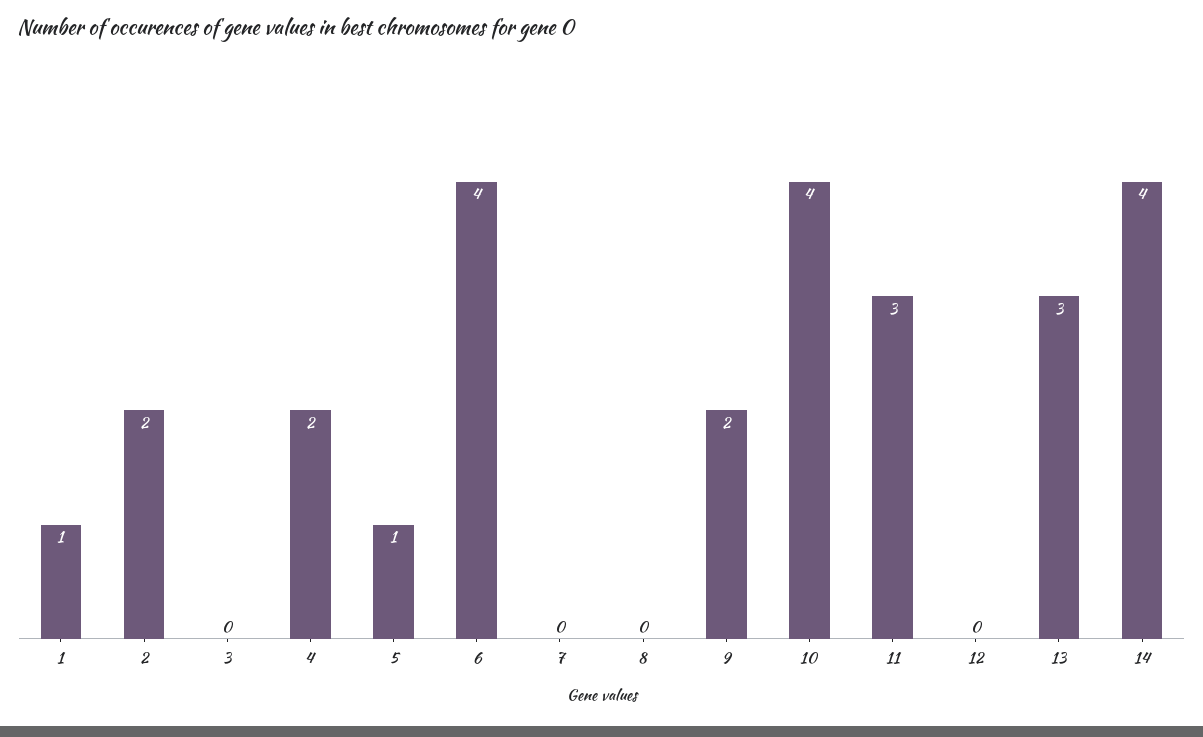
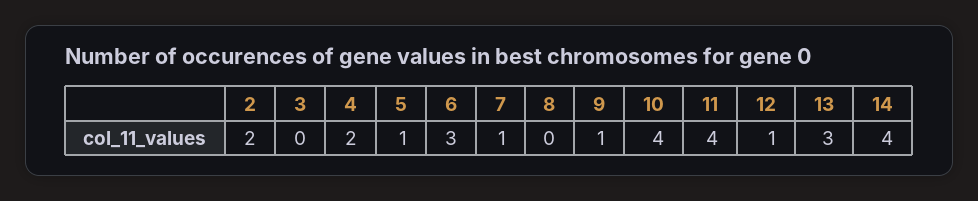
  {
-   "1": 1,
    "2": 2,
    "3": 0,
    "4": 2,
    "5": 1,
-   "6": 4,
+   "6": 3,
-   "7": 0,
+   "7": 1,
    "8": 0,
-   "9": 2,
+   "9": 1,
    "10": 4,
-   "11": 3,
+   "11": 4,
-   "12": 0,
+   "12": 1,
    "13": 3,
    "14": 4
  }

